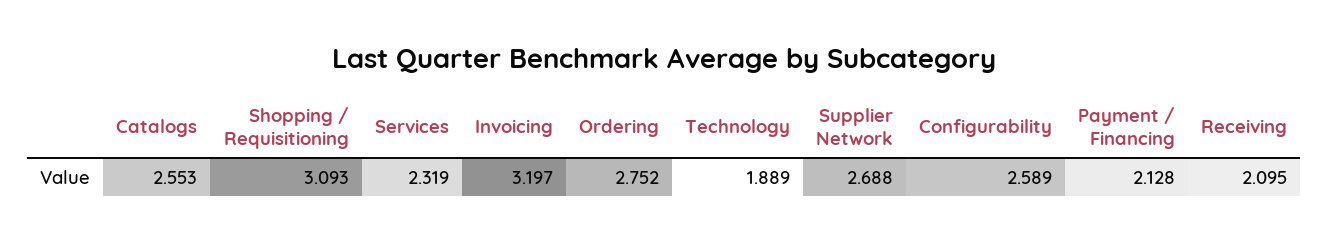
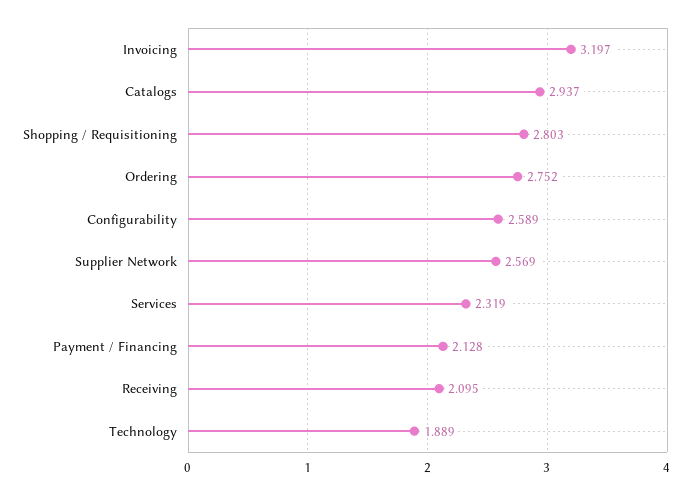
  {
-   "Catalogs": 2.553,
+   "Catalogs": 2.937,
-   "Shopping / Requisitioning": 3.093,
+   "Shopping / Requisitioning": 2.803,
    "Services": 2.319,
    "Invoicing": 3.197,
    "Ordering": 2.752,
    "Technology": 1.889,
-   "Supplier Network": 2.688,
+   "Supplier Network": 2.569,
    "Configurability": 2.589,
    "Payment / Financing": 2.128,
    "Receiving": 2.095
  }

